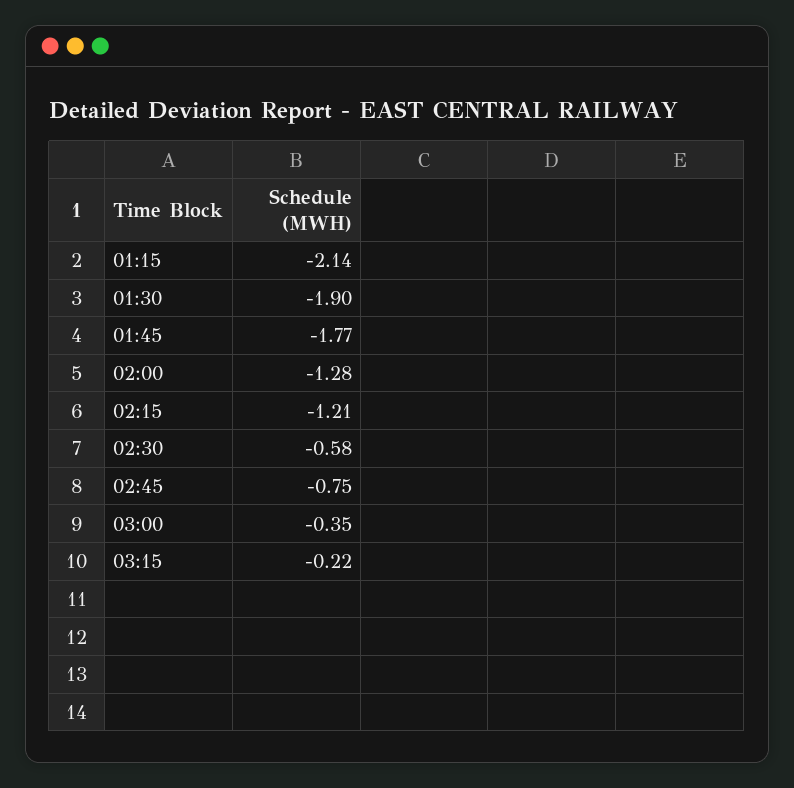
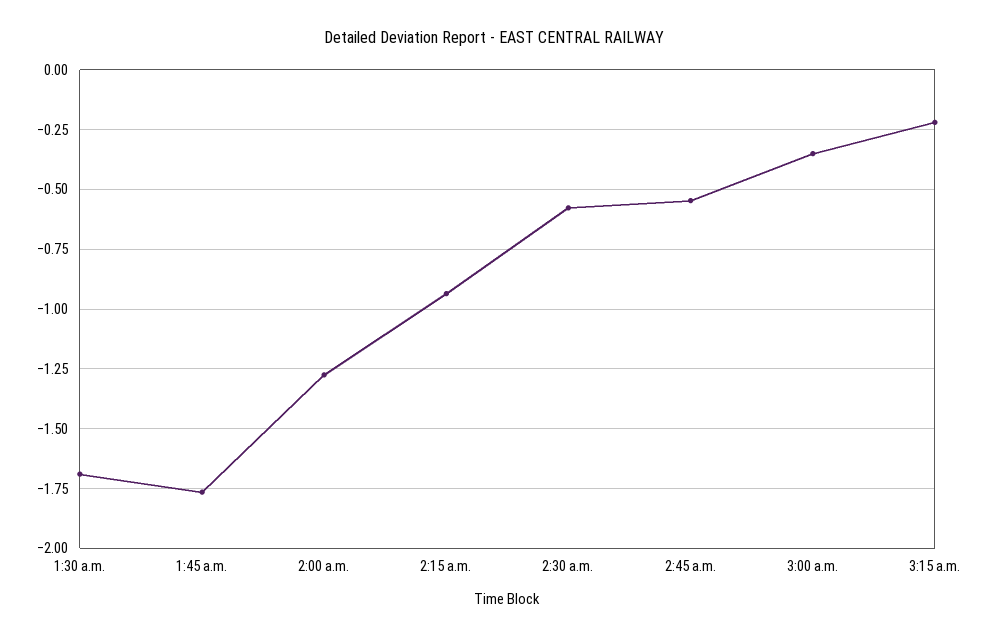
  {
-   "01:15": -2.14,
-   "01:30": -1.9,
+   "01:30": -1.7,
    "01:45": -1.77,
    "02:00": -1.28,
-   "02:15": -1.21,
+   "02:15": -0.95,
    "02:30": -0.58,
-   "02:45": -0.75,
+   "02:45": -0.55,
    "03:00": -0.35,
    "03:15": -0.22
  }

